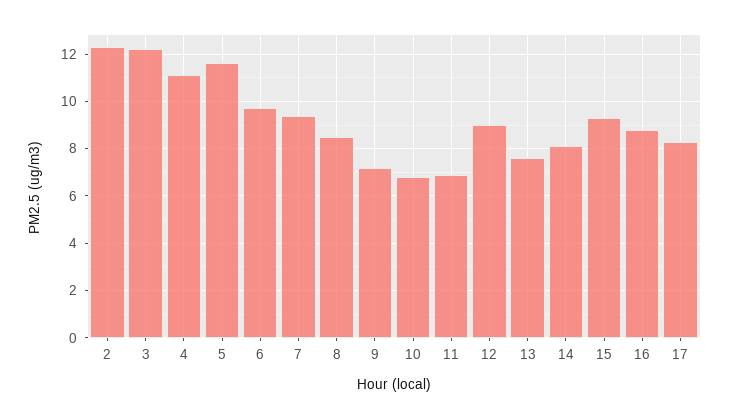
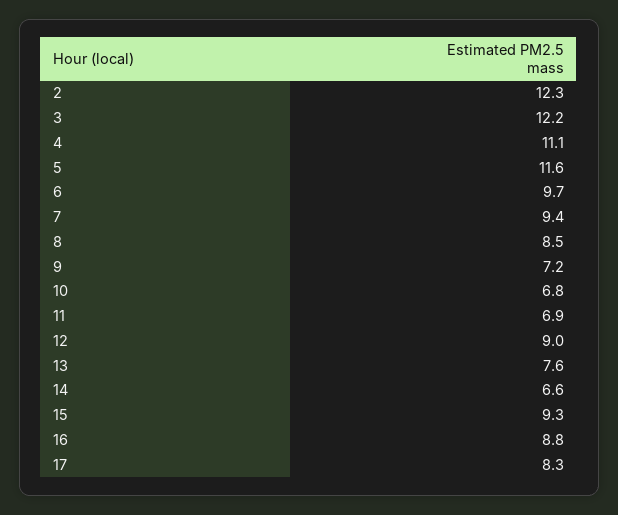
  {
    "2": 12.3,
    "3": 12.2,
    "4": 11.1,
    "5": 11.6,
    "6": 9.7,
    "7": 9.4,
    "8": 8.5,
    "9": 7.2,
    "10": 6.8,
    "11": 6.9,
    "12": 9,
    "13": 7.6,
-   "14": 8,
+   "14": 6.6,
    "15": 9.3,
    "16": 8.8,
    "17": 8.3
  }

